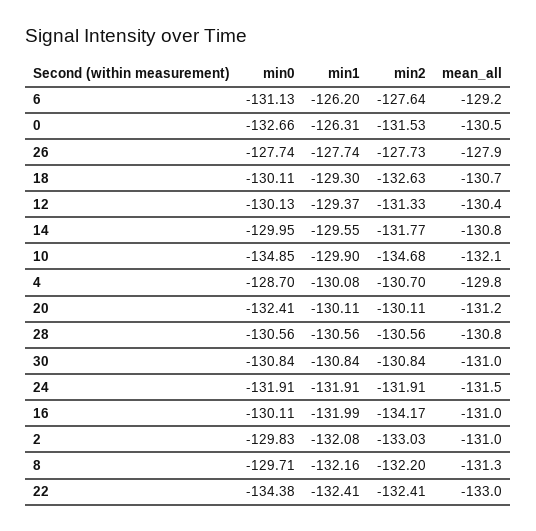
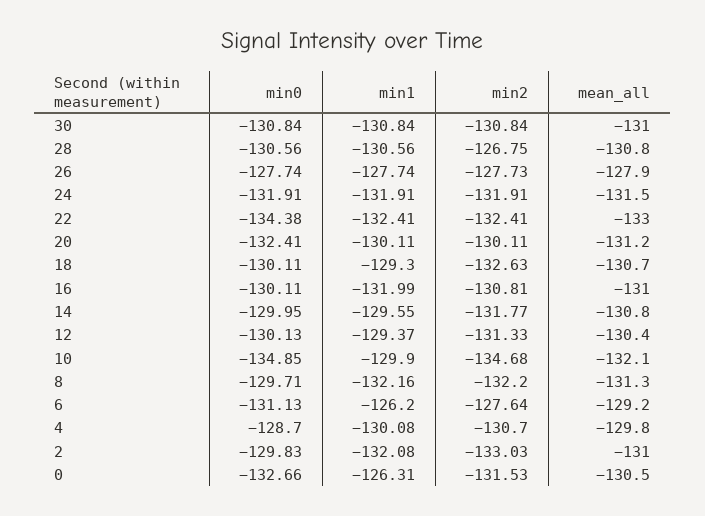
  {
    "min0": {
      "6": -131.13,
      "0": -132.66,
      "26": -127.74,
      "18": -130.11,
      "12": -130.13,
      "14": -129.95,
      "10": -134.85,
      "4": -128.7,
      "20": -132.41,
      "28": -130.56,
      "30": -130.84,
      "24": -131.91,
      "16": -130.11,
      "2": -129.83,
      "8": -129.71,
      "22": -134.38
    },
    "min1": {
      "6": -126.2,
      "0": -126.31,
      "26": -127.74,
      "18": -129.3,
      "12": -129.37,
      "14": -129.55,
      "10": -129.9,
      "4": -130.08,
      "20": -130.11,
      "28": -130.56,
      "30": -130.84,
      "24": -131.91,
      "16": -131.99,
      "2": -132.08,
      "8": -132.16,
      "22": -132.41
    },
    "min2": {
      "6": -127.64,
      "0": -131.53,
      "26": -127.73,
      "18": -132.63,
      "12": -131.33,
      "14": -131.77,
      "10": -134.68,
      "4": -130.7,
      "20": -130.11,
-     "28": -130.56,
+     "28": -126.75,
      "30": -130.84,
      "24": -131.91,
-     "16": -134.17,
+     "16": -130.81,
      "2": -133.03,
      "8": -132.2,
      "22": -132.41
    },
    "mean_all": {
      "6": -129.2,
      "0": -130.5,
      "26": -127.9,
      "18": -130.7,
      "12": -130.4,
      "14": -130.8,
      "10": -132.1,
      "4": -129.8,
      "20": -131.2,
      "28": -130.8,
      "30": -131,
      "24": -131.5,
      "16": -131,
      "2": -131,
      "8": -131.3,
      "22": -133
    }
  }

